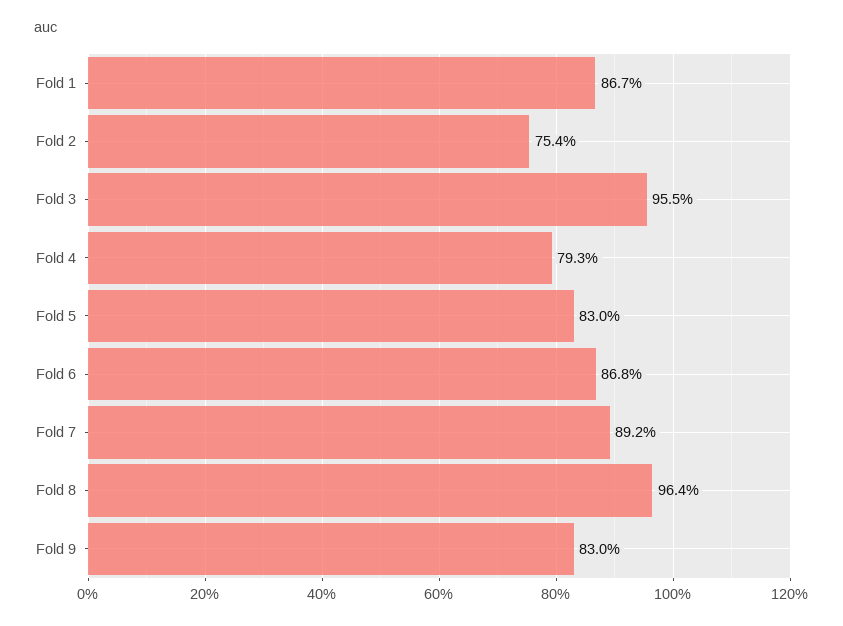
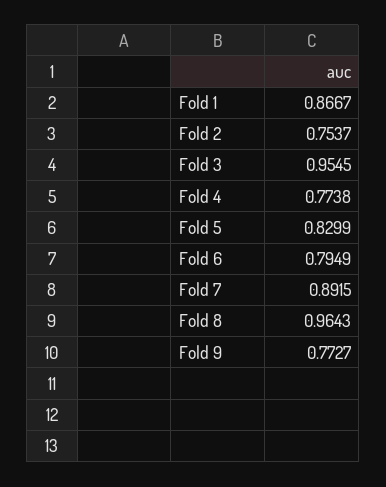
  {
    "Fold 1": 0.8667,
    "Fold 2": 0.7537,
    "Fold 3": 0.9545,
-   "Fold 4": 0.793,
+   "Fold 4": 0.7738,
    "Fold 5": 0.8299,
-   "Fold 6": 0.868,
+   "Fold 6": 0.7949,
    "Fold 7": 0.8915,
    "Fold 8": 0.9643,
-   "Fold 9": 0.83
+   "Fold 9": 0.7727
  }

